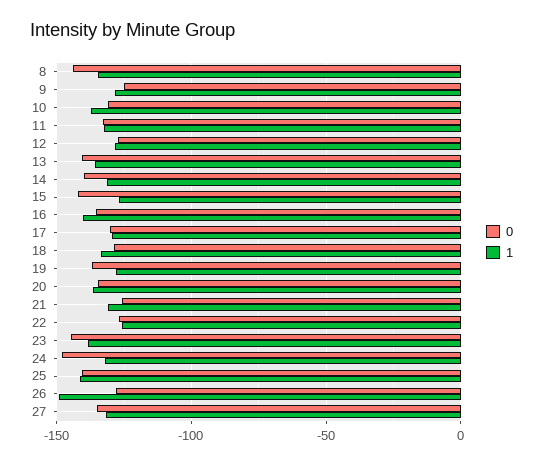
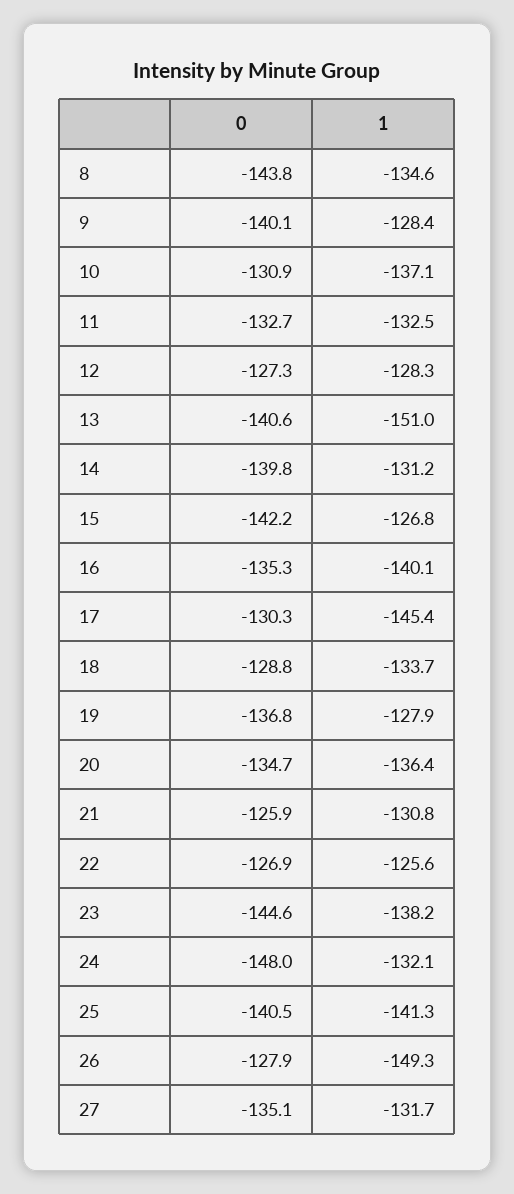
  {
    "0": {
      "8": -143.8,
-     "9": -125,
+     "9": -140.1,
      "10": -130.9,
      "11": -132.7,
      "12": -127.3,
      "13": -140.6,
      "14": -139.8,
      "15": -142.2,
      "16": -135.3,
      "17": -130.3,
      "18": -128.8,
      "19": -136.8,
      "20": -134.7,
      "21": -125.9,
      "22": -126.9,
      "23": -144.6,
      "24": -148,
      "25": -140.5,
      "26": -127.9,
      "27": -135.1
    },
    "1": {
      "8": -134.6,
      "9": -128.4,
      "10": -137.1,
      "11": -132.5,
      "12": -128.3,
-     "13": -135,
+     "13": -151,
      "14": -131.2,
      "15": -126.8,
      "16": -140.1,
-     "17": -130,
+     "17": -145.4,
      "18": -133.7,
      "19": -127.9,
      "20": -136.4,
      "21": -130.8,
      "22": -125.6,
      "23": -138.2,
      "24": -132.1,
      "25": -141.3,
      "26": -149.3,
      "27": -131.7
    }
  }

